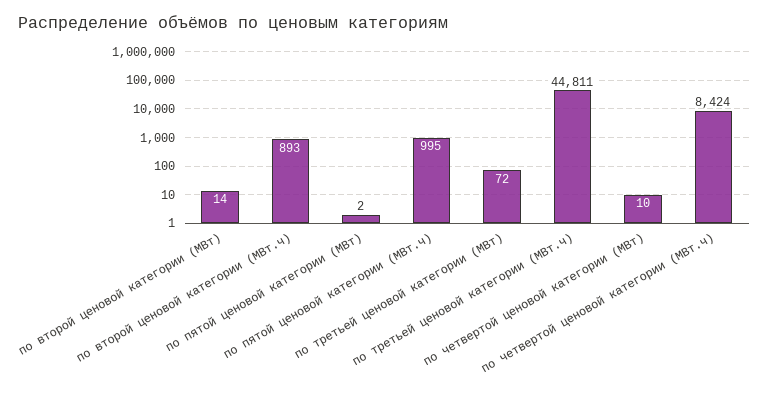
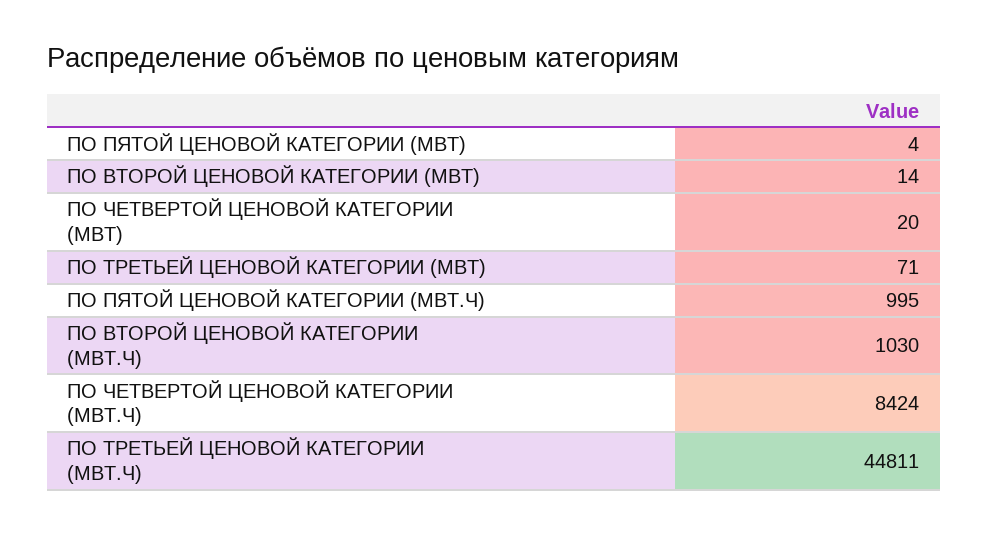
  {
    "по второй ценовой категории (МВт)": 14,
-   "по второй ценовой категории (МВт.ч)": 893,
+   "по второй ценовой категории (МВт.ч)": 1030,
-   "по пятой ценовой категории (МВт)": 2,
+   "по пятой ценовой категории (МВт)": 4,
    "по пятой ценовой категории (МВт.ч)": 995,
-   "по третьей ценовой категории (МВт)": 72,
+   "по третьей ценовой категории (МВт)": 71,
    "по третьей ценовой категории (МВт.ч)": 44811,
-   "по четвертой ценовой категории (МВт)": 10,
+   "по четвертой ценовой категории (МВт)": 20,
    "по четвертой ценовой категории (МВт.ч)": 8424
  }

